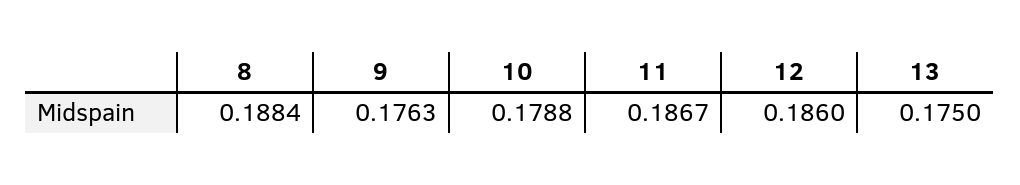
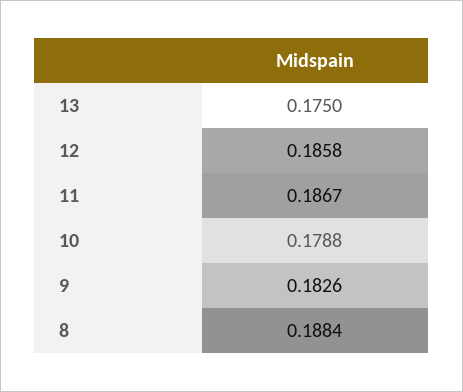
  {
    "8": 0.1884,
-   "9": 0.1763,
+   "9": 0.1826,
    "10": 0.1788,
    "11": 0.1867,
-   "12": 0.186,
+   "12": 0.1858,
    "13": 0.175
  }

